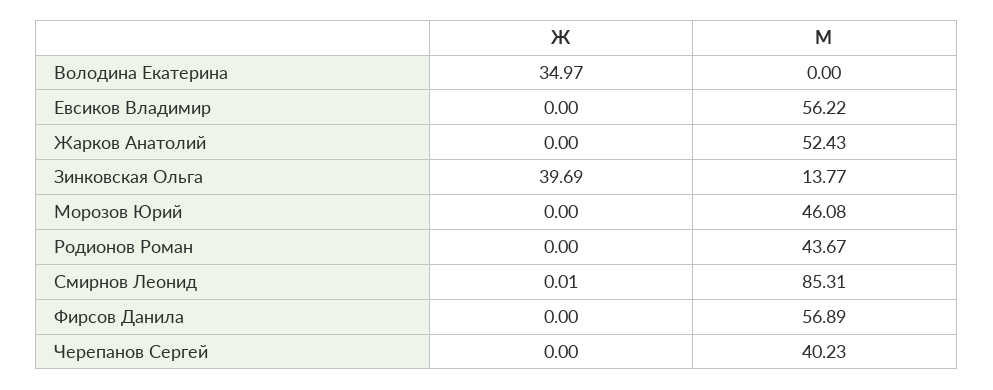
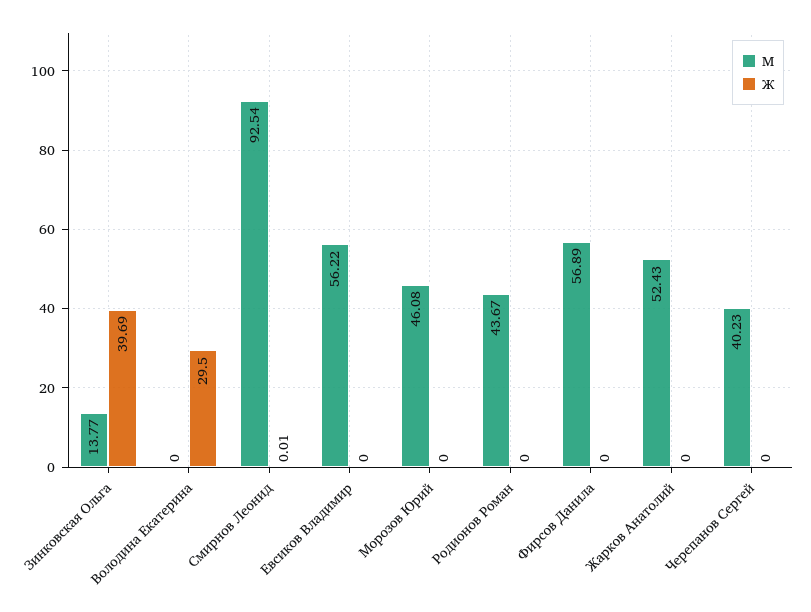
  {
    "Ж": {
-     "Володина Екатерина": 34.97,
+     "Володина Екатерина": 29.5,
      "Евсиков Владимир": 0,
      "Жарков Анатолий": 0,
      "Зинковская Ольга": 39.69,
      "Морозов Юрий": 0,
      "Родионов Роман": 0,
      "Смирнов Леонид": 0.01,
      "Фирсов Данила": 0,
      "Черепанов Сергей": 0
    },
    "М": {
      "Володина Екатерина": 0,
      "Евсиков Владимир": 56.22,
      "Жарков Анатолий": 52.43,
      "Зинковская Ольга": 13.77,
      "Морозов Юрий": 46.08,
      "Родионов Роман": 43.67,
-     "Смирнов Леонид": 85.31,
+     "Смирнов Леонид": 92.54,
      "Фирсов Данила": 56.89,
      "Черепанов Сергей": 40.23
    }
  }

